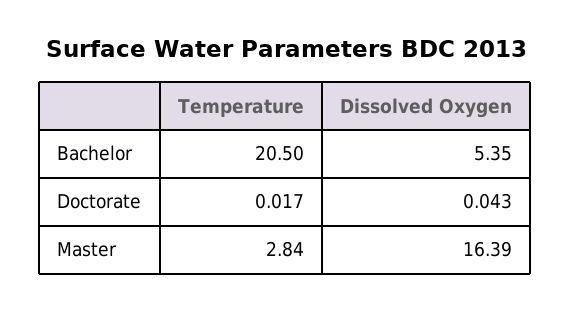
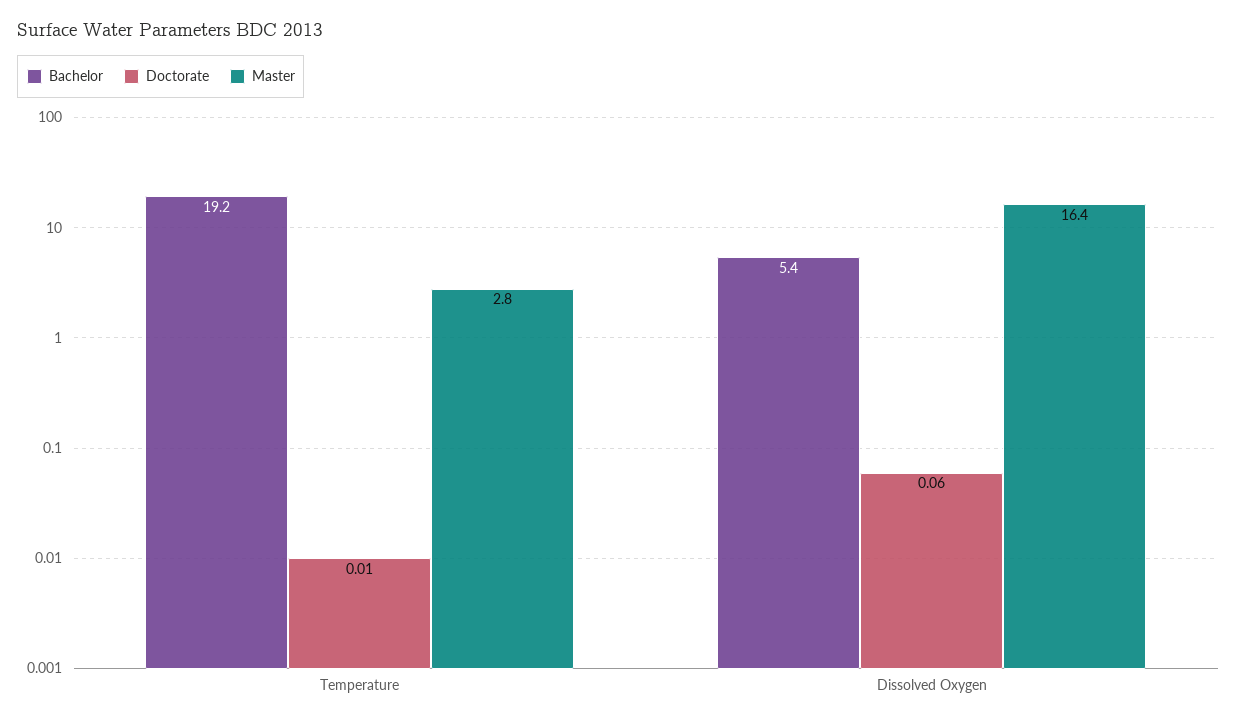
  {
    "Bachelor": {
-     "Temperature": 20.5,
+     "Temperature": 19.2,
      "Dissolved Oxygen": 5.35
    },
    "Doctorate": {
-     "Temperature": 0.017,
+     "Temperature": 0.01,
-     "Dissolved Oxygen": 0.043
+     "Dissolved Oxygen": 0.06
    },
    "Master": {
      "Temperature": 2.84,
      "Dissolved Oxygen": 16.39
    }
  }

